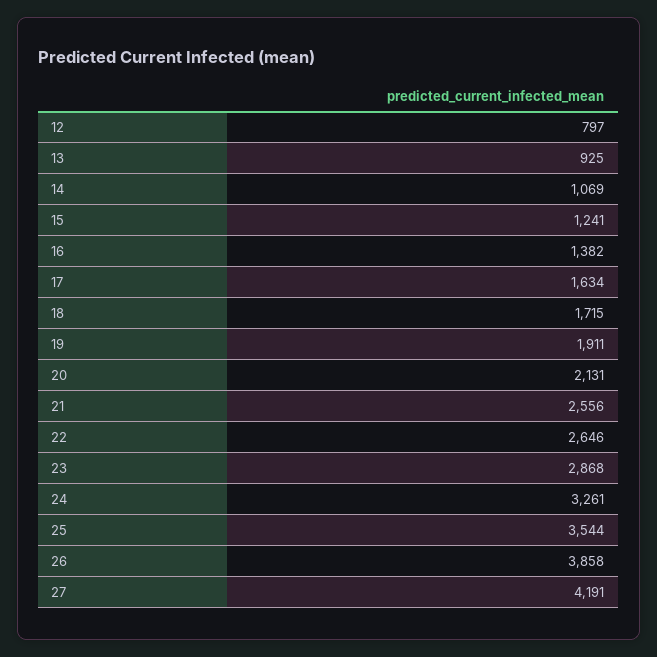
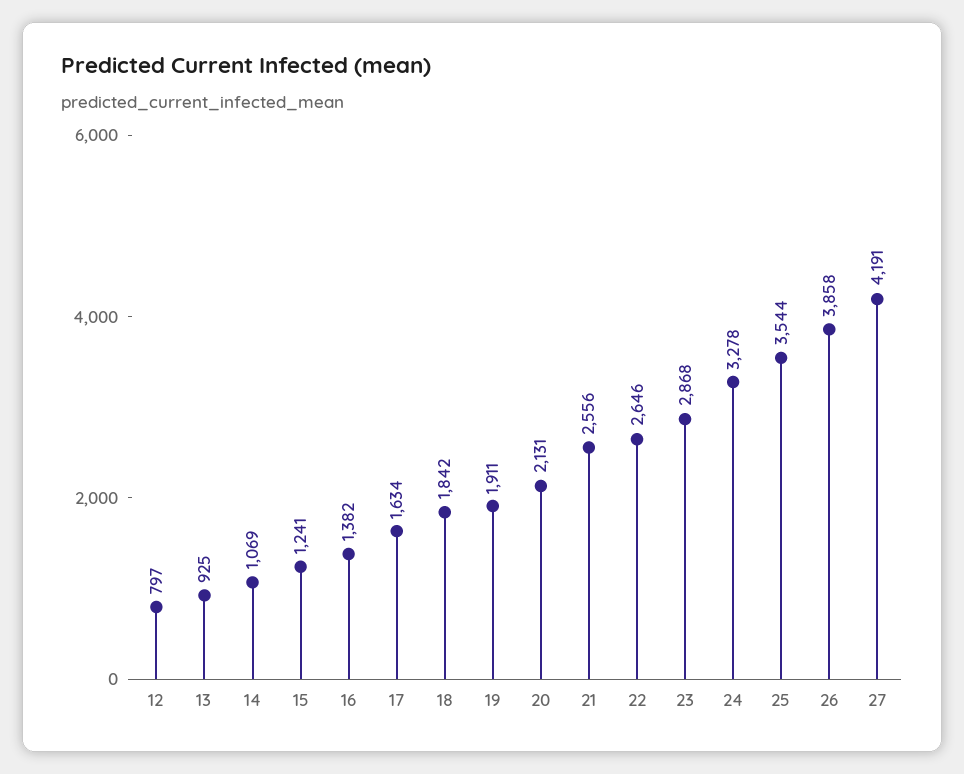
  {
    "12": 797,
    "13": 925,
    "14": 1069,
    "15": 1241,
    "16": 1382,
    "17": 1634,
-   "18": 1715,
+   "18": 1842,
    "19": 1911,
    "20": 2131,
    "21": 2556,
    "22": 2646,
    "23": 2868,
-   "24": 3261,
+   "24": 3278,
    "25": 3544,
    "26": 3858,
    "27": 4191
  }

